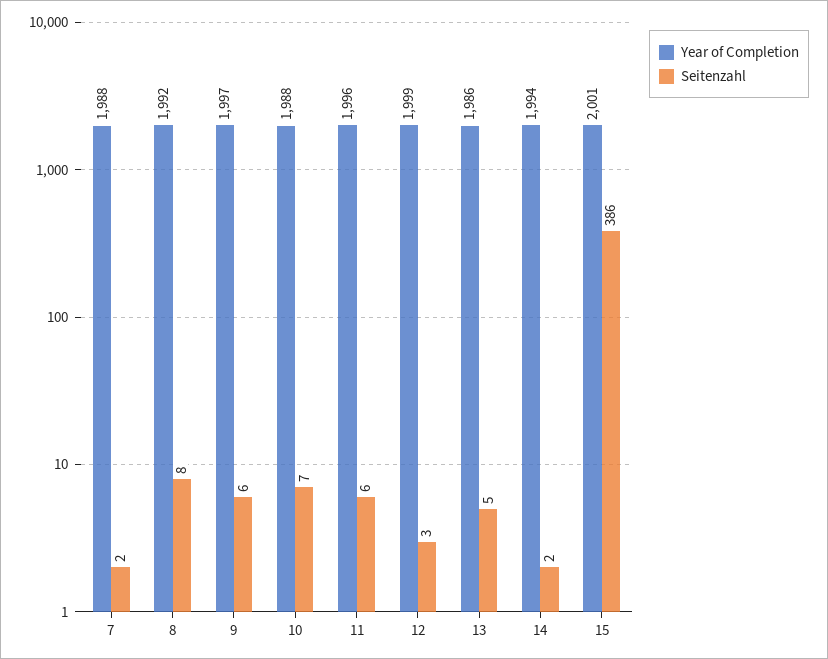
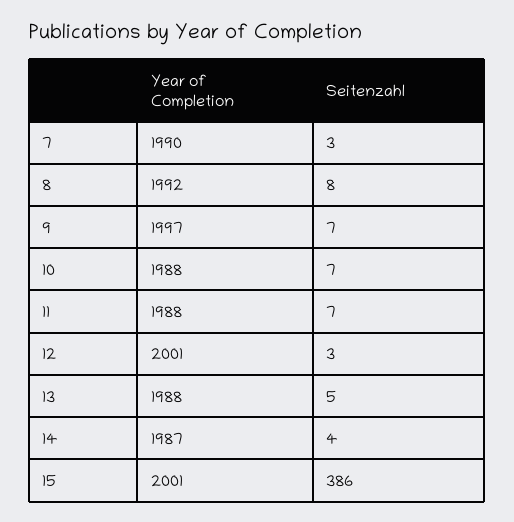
  {
    "Year of Completion": {
-     "7": 1988,
+     "7": 1990,
      "8": 1992,
      "9": 1997,
      "10": 1988,
-     "11": 1996,
+     "11": 1988,
-     "12": 1999,
+     "12": 2001,
-     "13": 1986,
+     "13": 1988,
-     "14": 1994,
+     "14": 1987,
      "15": 2001
    },
    "Seitenzahl": {
-     "7": 2,
+     "7": 3,
      "8": 8,
-     "9": 6,
+     "9": 7,
      "10": 7,
-     "11": 6,
+     "11": 7,
      "12": 3,
      "13": 5,
-     "14": 2,
+     "14": 4,
      "15": 386
    }
  }

